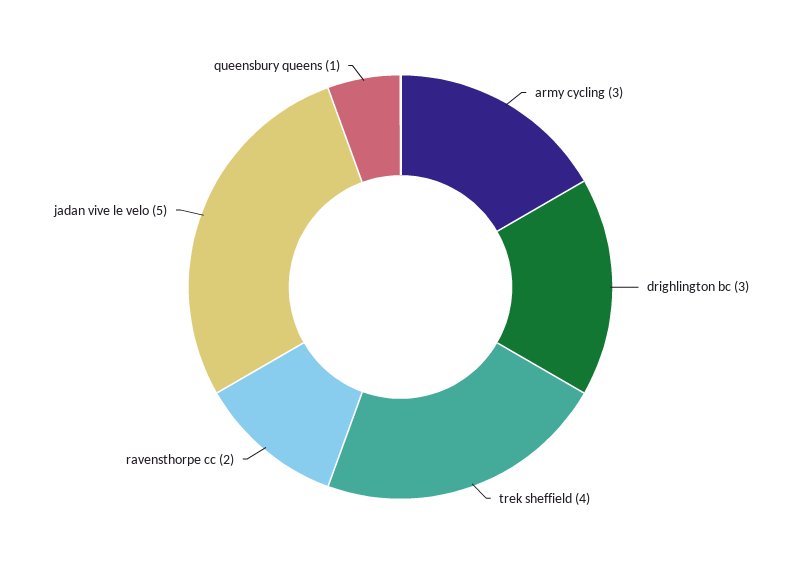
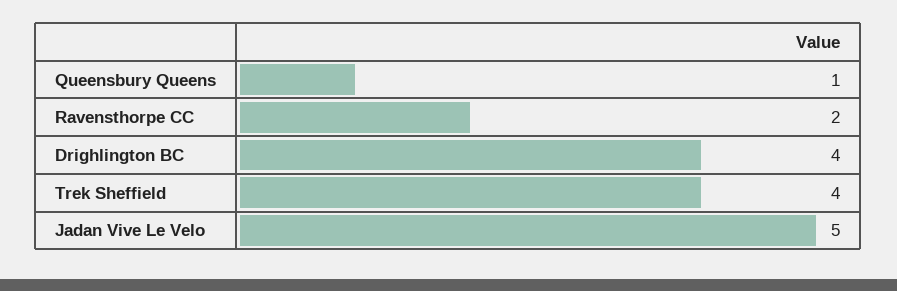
  {
-   "army cycling": 3,
-   "drighlington bc": 3,
+   "drighlington bc": 4,
    "trek sheffield": 4,
    "ravensthorpe cc": 2,
    "jadan vive le velo": 5,
    "queensbury queens": 1
  }

